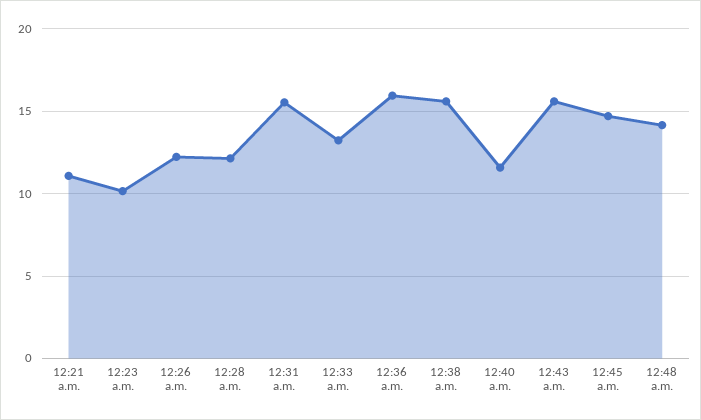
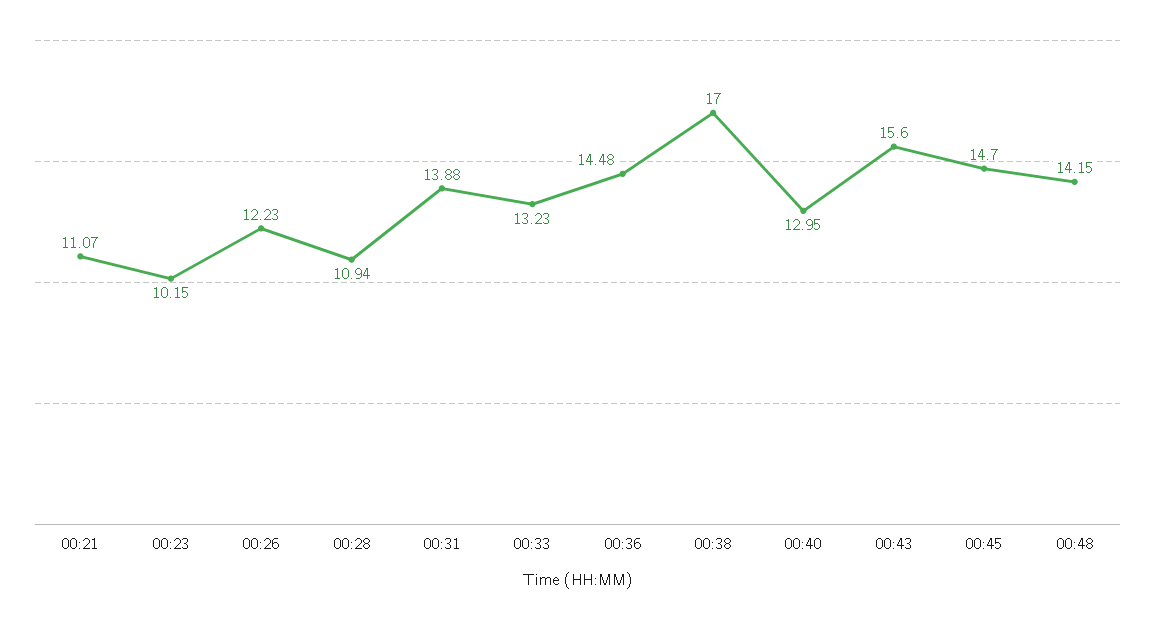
  {
    "12:21 a.m.": 11.07,
    "12:23 a.m.": 10.15,
    "12:26 a.m.": 12.23,
-   "12:28 a.m.": 12,
+   "12:28 a.m.": 10.94,
-   "12:31 a.m.": 15.5,
+   "12:31 a.m.": 13.88,
    "12:33 a.m.": 13.23,
-   "12:36 a.m.": 16,
+   "12:36 a.m.": 14.48,
-   "12:38 a.m.": 15.5,
+   "12:38 a.m.": 17,
-   "12:40 a.m.": 11.5,
+   "12:40 a.m.": 12.95,
    "12:43 a.m.": 15.6,
    "12:45 a.m.": 14.7,
    "12:48 a.m.": 14.15
  }

